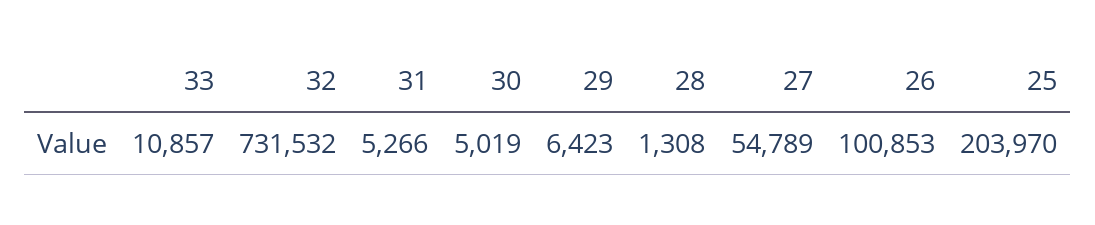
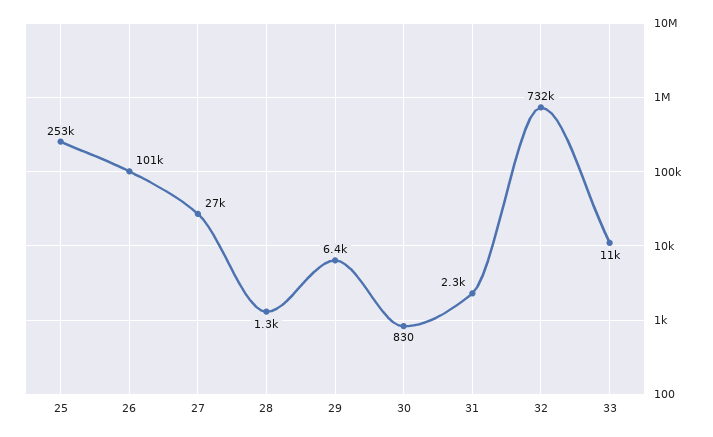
  {
    "33": 10857,
    "32": 731532,
-   "31": 5266,
+   "31": 2300,
-   "30": 5019,
+   "30": 830,
    "29": 6423,
    "28": 1308,
-   "27": 54789,
+   "27": 27000,
    "26": 100853,
-   "25": 203970
+   "25": 253000
  }

